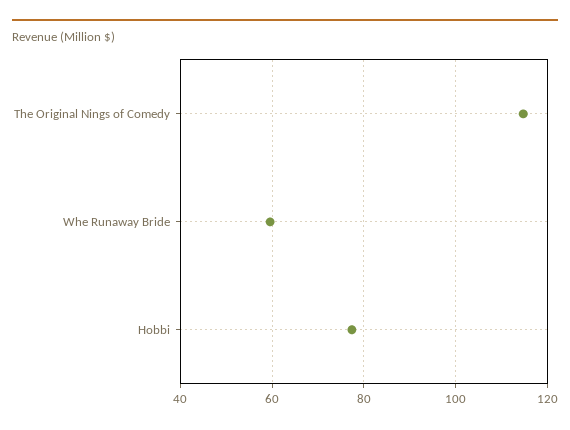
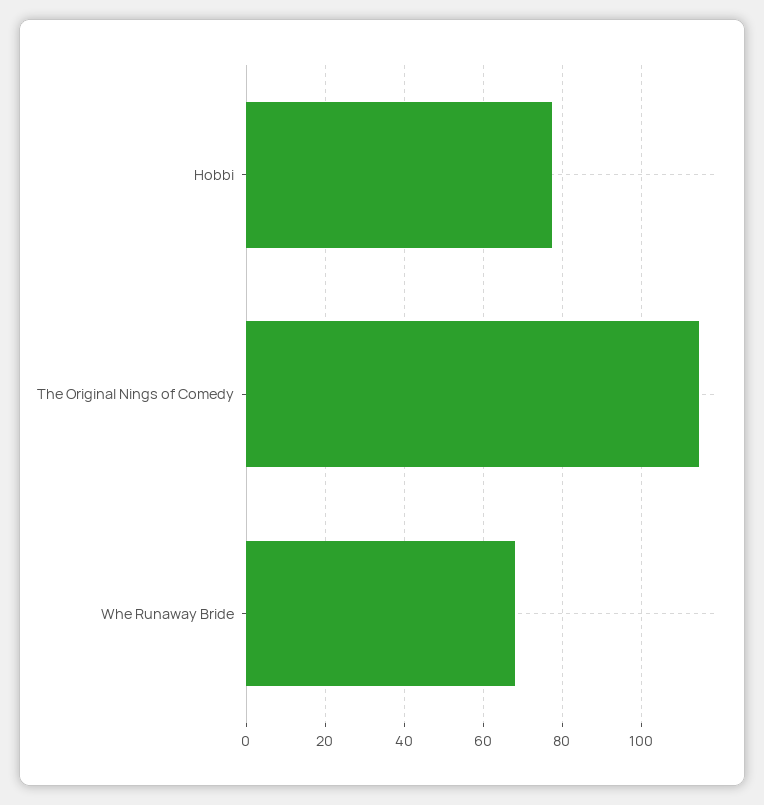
  {
    "The Original Nings of Comedy": 114,
-   "Whe Runaway Bride": 60,
+   "Whe Runaway Bride": 68,
    "Hobbi": 78
  }

